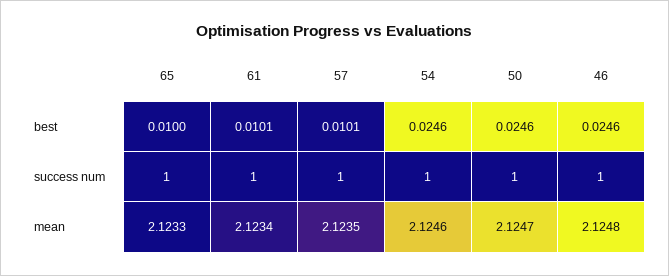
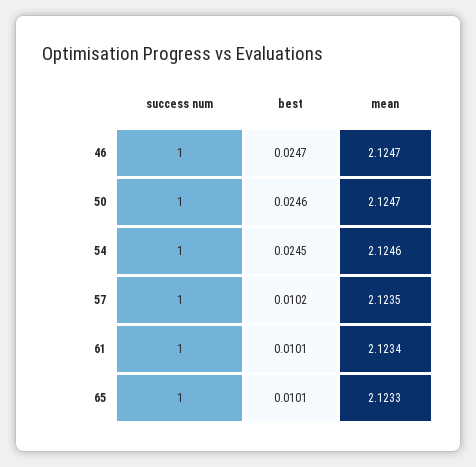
  {
    "65": {
-     "best": 0.01,
+     "best": 0.0101,
      "success num": 1,
      "mean": 2.1233
    },
    "61": {
      "best": 0.0101,
      "success num": 1,
      "mean": 2.1234
    },
    "57": {
-     "best": 0.0101,
+     "best": 0.0102,
      "success num": 1,
      "mean": 2.1235
    },
    "54": {
-     "best": 0.0246,
+     "best": 0.0245,
      "success num": 1,
      "mean": 2.1246
    },
    "50": {
      "best": 0.0246,
      "success num": 1,
      "mean": 2.1247
    },
    "46": {
-     "best": 0.0246,
+     "best": 0.0247,
      "success num": 1,
-     "mean": 2.1248
+     "mean": 2.1247
    }
  }

